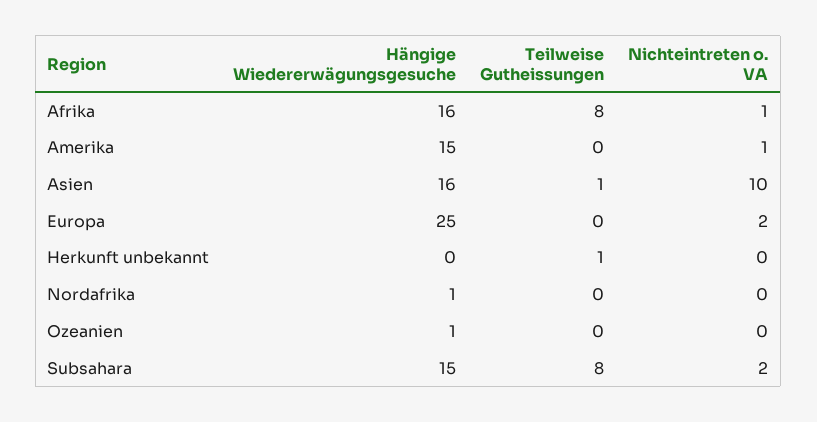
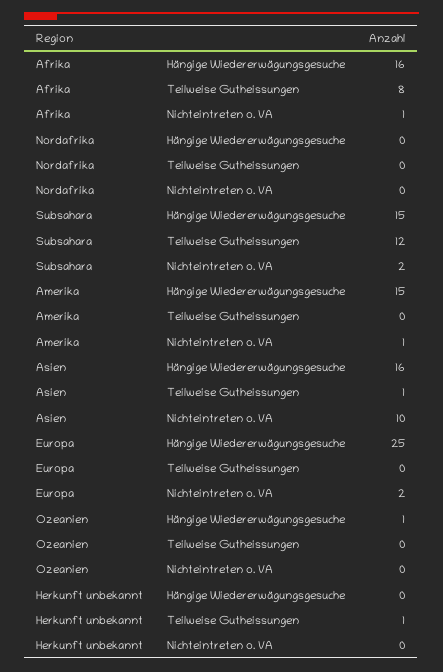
  {
    "Hängige Wiedererwägungsgesuche": {
      "Afrika": 16,
      "Amerika": 15,
      "Asien": 16,
      "Europa": 25,
      "Herkunft unbekannt": 0,
-     "Nordafrika": 1,
+     "Nordafrika": 0,
      "Ozeanien": 1,
      "Subsahara": 15
    },
    "Teilweise Gutheissungen": {
      "Afrika": 8,
      "Amerika": 0,
      "Asien": 1,
      "Europa": 0,
      "Herkunft unbekannt": 1,
      "Nordafrika": 0,
      "Ozeanien": 0,
-     "Subsahara": 8
+     "Subsahara": 12
    },
    "Nichteintreten o. VA": {
      "Afrika": 1,
      "Amerika": 1,
      "Asien": 10,
      "Europa": 2,
      "Herkunft unbekannt": 0,
      "Nordafrika": 0,
      "Ozeanien": 0,
      "Subsahara": 2
    }
  }

